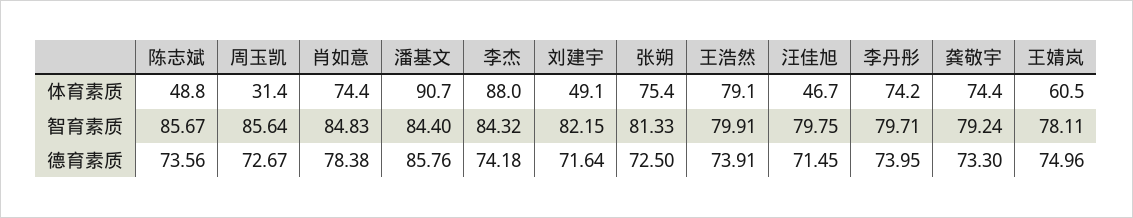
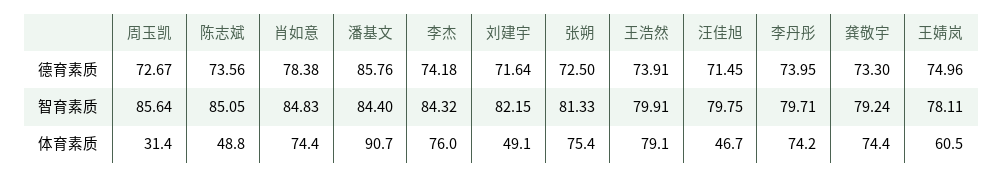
  {
    "陈志斌": {
      "体育素质": 48.8,
-     "智育素质": 85.67,
+     "智育素质": 85.05,
      "德育素质": 73.56
    },
    "周玉凯": {
      "体育素质": 31.4,
      "智育素质": 85.64,
      "德育素质": 72.67
    },
    "肖如意": {
      "体育素质": 74.4,
      "智育素质": 84.83,
      "德育素质": 78.38
    },
    "潘基文": {
      "体育素质": 90.7,
      "智育素质": 84.4,
      "德育素质": 85.76
    },
    "李杰": {
-     "体育素质": 88,
+     "体育素质": 76,
      "智育素质": 84.32,
      "德育素质": 74.18
    },
    "刘建宇": {
      "体育素质": 49.1,
      "智育素质": 82.15,
      "德育素质": 71.64
    },
    "张朔": {
      "体育素质": 75.4,
      "智育素质": 81.33,
      "德育素质": 72.5
    },
    "王浩然": {
      "体育素质": 79.1,
      "智育素质": 79.91,
      "德育素质": 73.91
    },
    "汪佳旭": {
      "体育素质": 46.7,
      "智育素质": 79.75,
      "德育素质": 71.45
    },
    "李丹彤": {
      "体育素质": 74.2,
      "智育素质": 79.71,
      "德育素质": 73.95
    },
    "龚敬宇": {
      "体育素质": 74.4,
      "智育素质": 79.24,
      "德育素质": 73.3
    },
    "王婧岚": {
      "体育素质": 60.5,
      "智育素质": 78.11,
      "德育素质": 74.96
    }
  }

